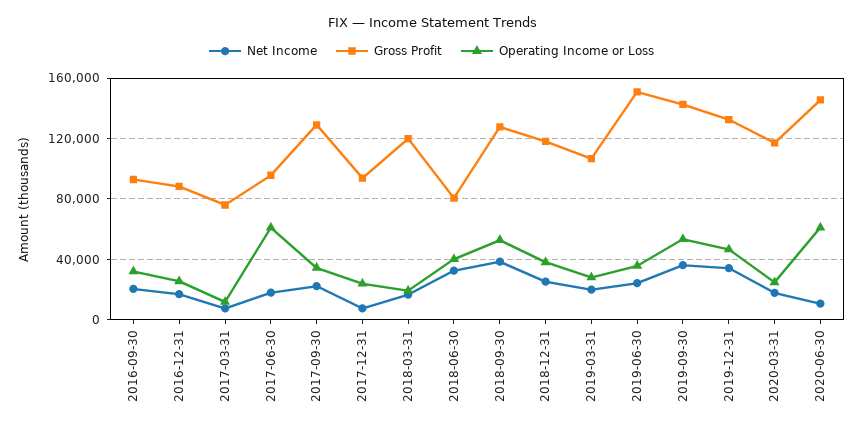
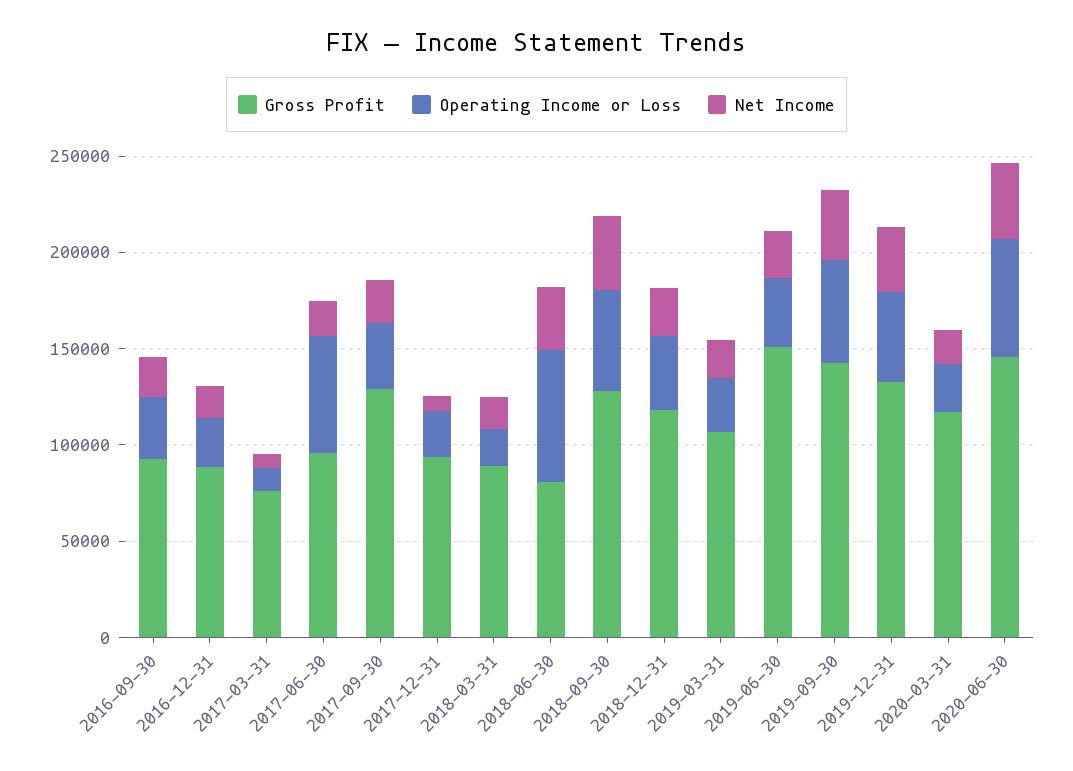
  {
    "Net Income": {
      "2016-09-30": 20000,
      "2016-12-31": 15000,
      "2017-03-31": 10000,
      "2017-06-30": 20000,
      "2017-09-30": 20000,
      "2017-12-31": 10000,
      "2018-03-31": 15000,
      "2018-06-30": 35000,
      "2018-09-30": 40000,
      "2018-12-31": 25000,
      "2019-03-31": 20000,
      "2019-06-30": 25000,
      "2019-09-30": 35000,
      "2019-12-31": 35000,
      "2020-03-31": 20000,
-     "2020-06-30": 10000
+     "2020-06-30": 40000
    },
    "Gross Profit": {
      "2016-09-30": 95000,
      "2016-12-31": 90000,
      "2017-03-31": 75000,
      "2017-06-30": 95000,
      "2017-09-30": 130000,
      "2017-12-31": 95000,
-     "2018-03-31": 120000,
+     "2018-03-31": 90000,
      "2018-06-30": 80000,
      "2018-09-30": 130000,
      "2018-12-31": 120000,
      "2019-03-31": 105000,
      "2019-06-30": 150000,
      "2019-09-30": 145000,
      "2019-12-31": 135000,
      "2020-03-31": 115000,
      "2020-06-30": 145000
    },
    "Operating Income or Loss": {
      "2016-09-30": 30000,
      "2016-12-31": 25000,
      "2017-03-31": 10000,
      "2017-06-30": 60000,
      "2017-09-30": 35000,
      "2017-12-31": 25000,
      "2018-03-31": 20000,
-     "2018-06-30": 40000,
+     "2018-06-30": 70000,
      "2018-09-30": 55000,
      "2018-12-31": 40000,
      "2019-03-31": 30000,
      "2019-06-30": 35000,
      "2019-09-30": 55000,
      "2019-12-31": 45000,
      "2020-03-31": 25000,
      "2020-06-30": 60000
    }
  }

